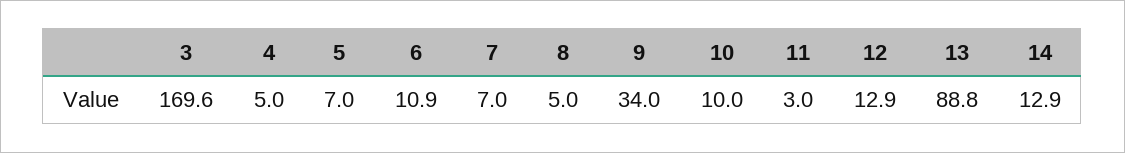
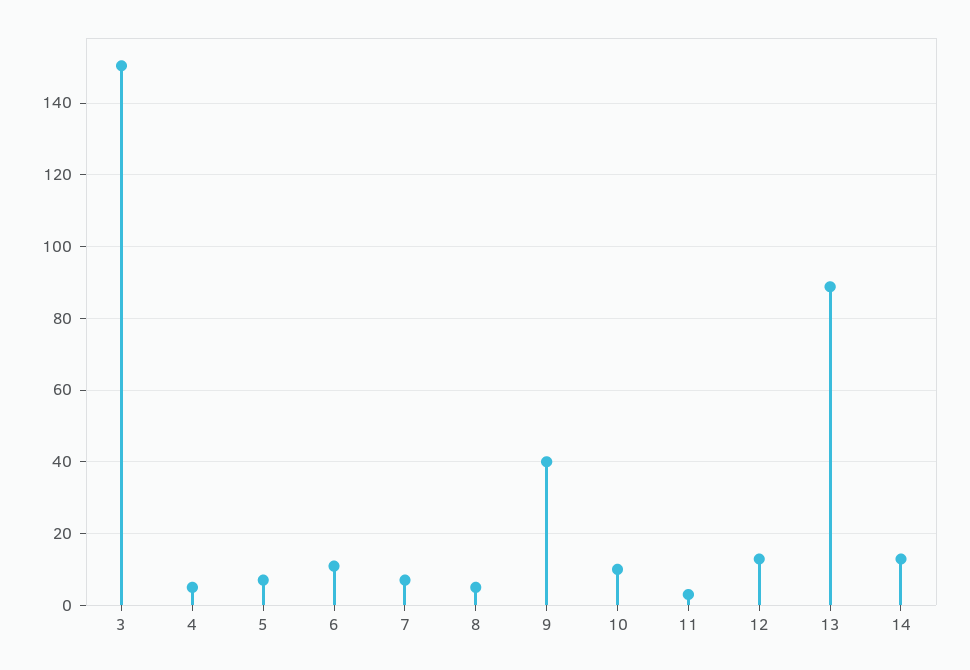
  {
-   "3": 169.6,
+   "3": 150,
    "4": 5,
    "5": 7,
    "6": 10.9,
    "7": 7,
    "8": 5,
-   "9": 34,
+   "9": 40,
    "10": 10,
    "11": 3,
    "12": 12.9,
    "13": 88.8,
    "14": 12.9
  }

